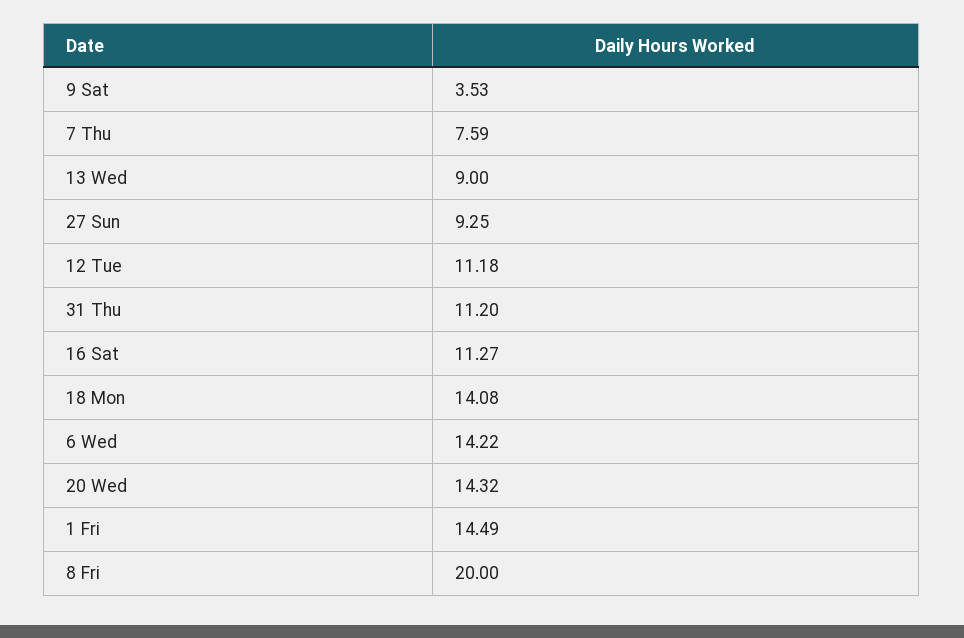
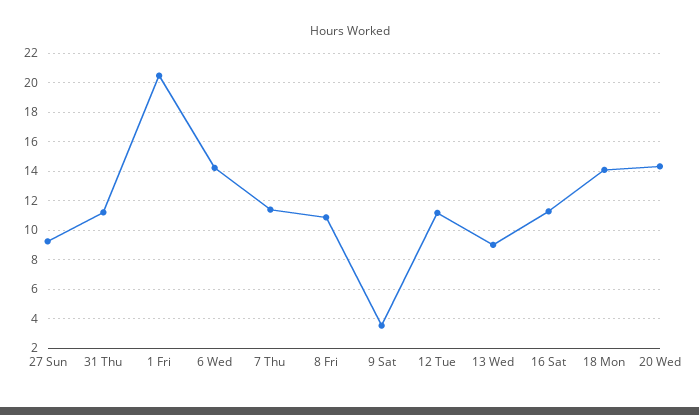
  {
    "9 Sat": 3.53,
-   "7 Thu": 7.59,
+   "7 Thu": 11.5,
    "13 Wed": 9,
    "27 Sun": 9.25,
    "12 Tue": 11.18,
    "31 Thu": 11.2,
    "16 Sat": 11.27,
    "18 Mon": 14.08,
    "6 Wed": 14.22,
    "20 Wed": 14.32,
-   "1 Fri": 14.49,
+   "1 Fri": 20.5,
-   "8 Fri": 20
+   "8 Fri": 11
  }

